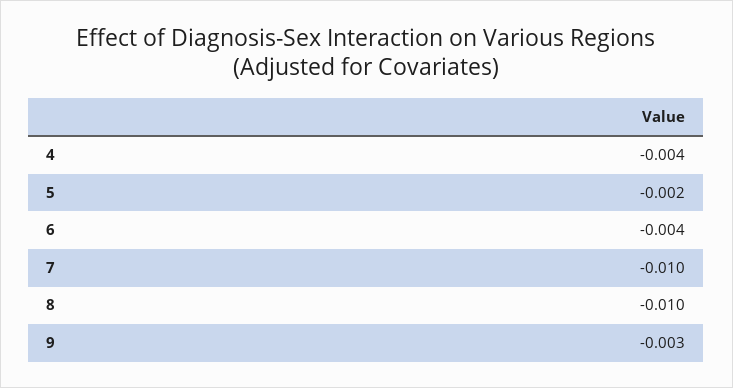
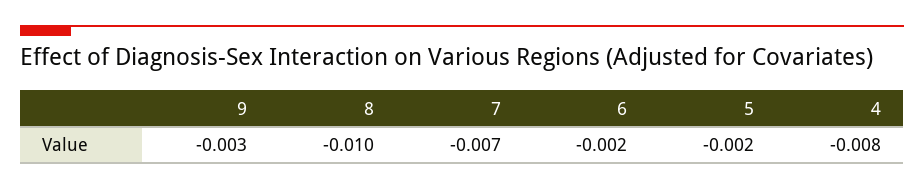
  {
-   "4": -0.004,
+   "4": -0.008,
    "5": -0.002,
-   "6": -0.004,
+   "6": -0.002,
-   "7": -0.01,
+   "7": -0.007,
    "8": -0.01,
    "9": -0.003
  }

